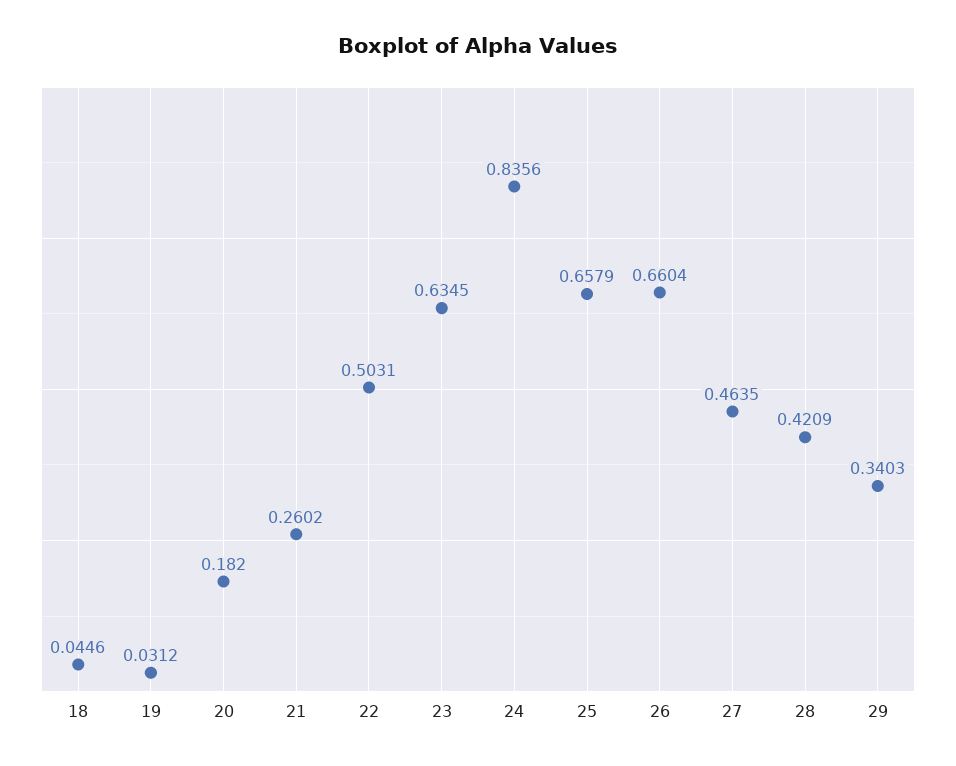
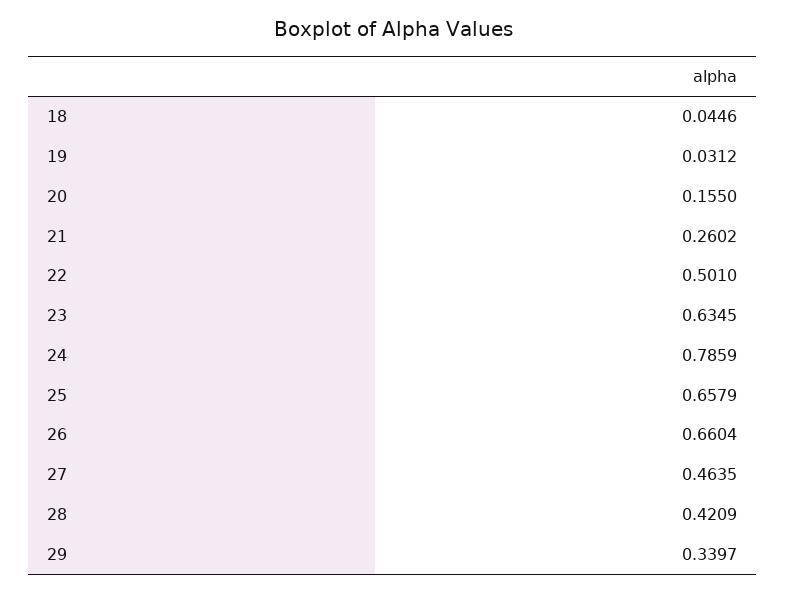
  {
    "18": 0.0446,
    "19": 0.0312,
-   "20": 0.182,
+   "20": 0.155,
    "21": 0.2602,
-   "22": 0.5031,
+   "22": 0.501,
    "23": 0.6345,
-   "24": 0.8356,
+   "24": 0.7859,
    "25": 0.6579,
    "26": 0.6604,
    "27": 0.4635,
    "28": 0.4209,
-   "29": 0.3403
+   "29": 0.3397
  }

